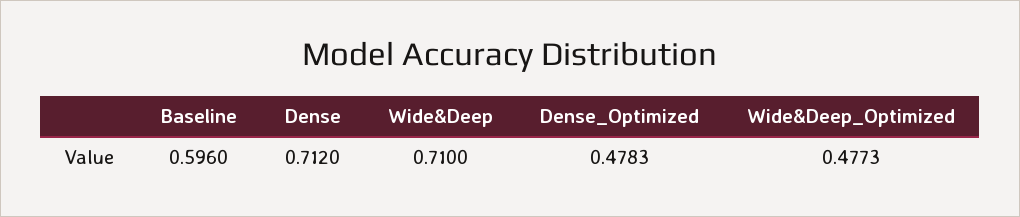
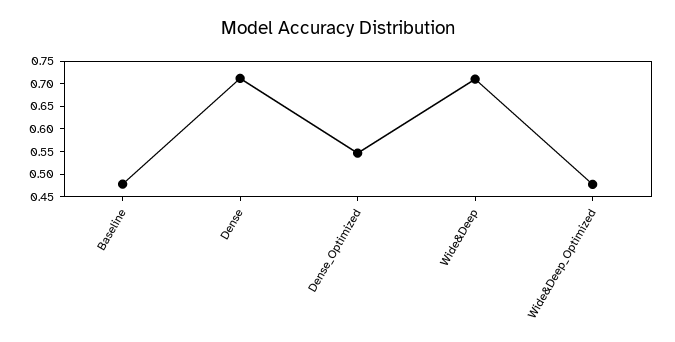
  {
-   "Baseline": 0.596,
+   "Baseline": 0.475,
    "Dense": 0.712,
    "Wide&Deep": 0.71,
-   "Dense_Optimized": 0.4783,
+   "Dense_Optimized": 0.55,
    "Wide&Deep_Optimized": 0.4773
  }

